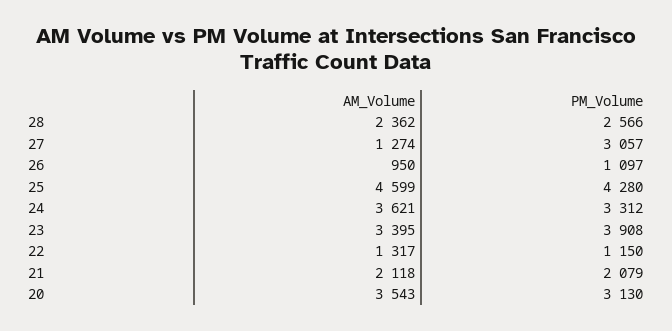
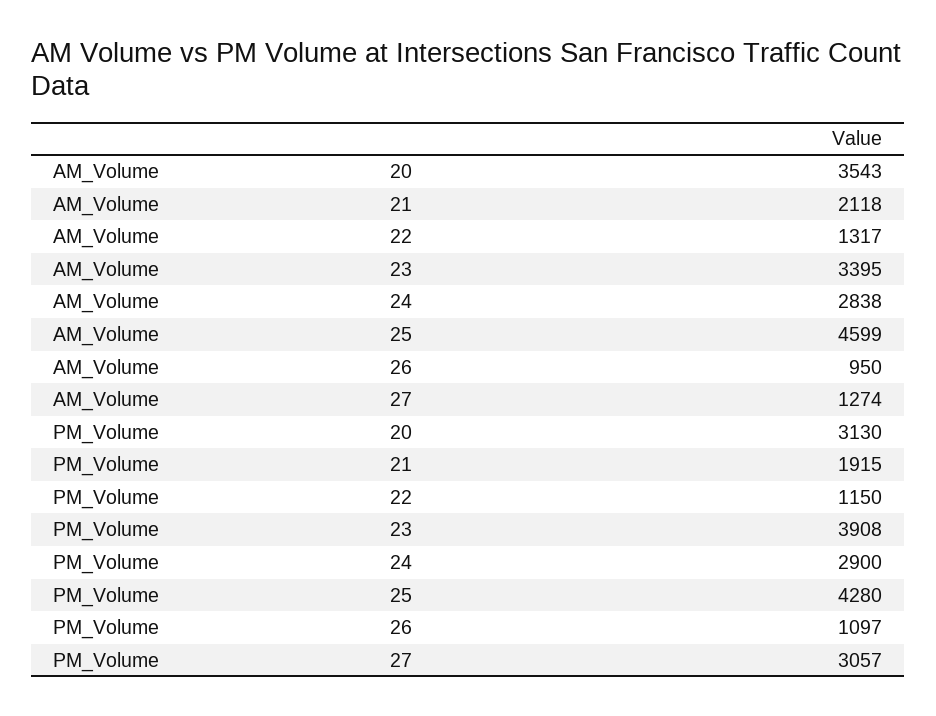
  {
    "AM_Volume": {
-     "28": 2362,
      "27": 1274,
      "26": 950,
      "25": 4599,
-     "24": 3621,
+     "24": 2838,
      "23": 3395,
      "22": 1317,
      "21": 2118,
      "20": 3543
    },
    "PM_Volume": {
-     "28": 2566,
      "27": 3057,
      "26": 1097,
      "25": 4280,
-     "24": 3312,
+     "24": 2900,
      "23": 3908,
      "22": 1150,
-     "21": 2079,
+     "21": 1915,
      "20": 3130
    }
  }

